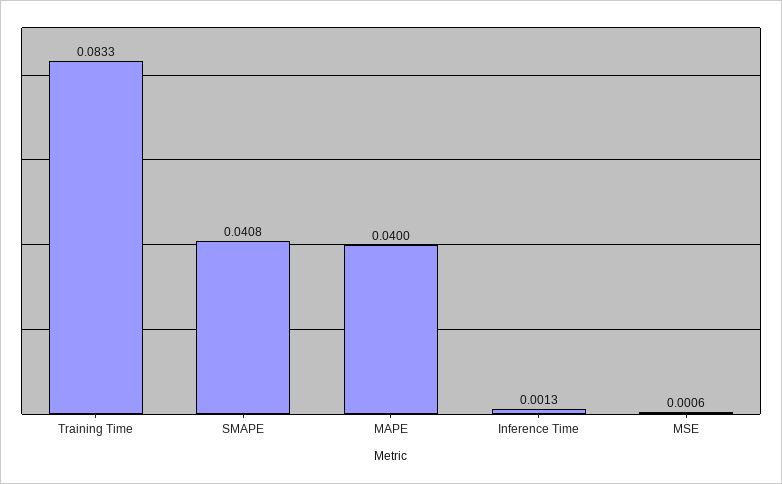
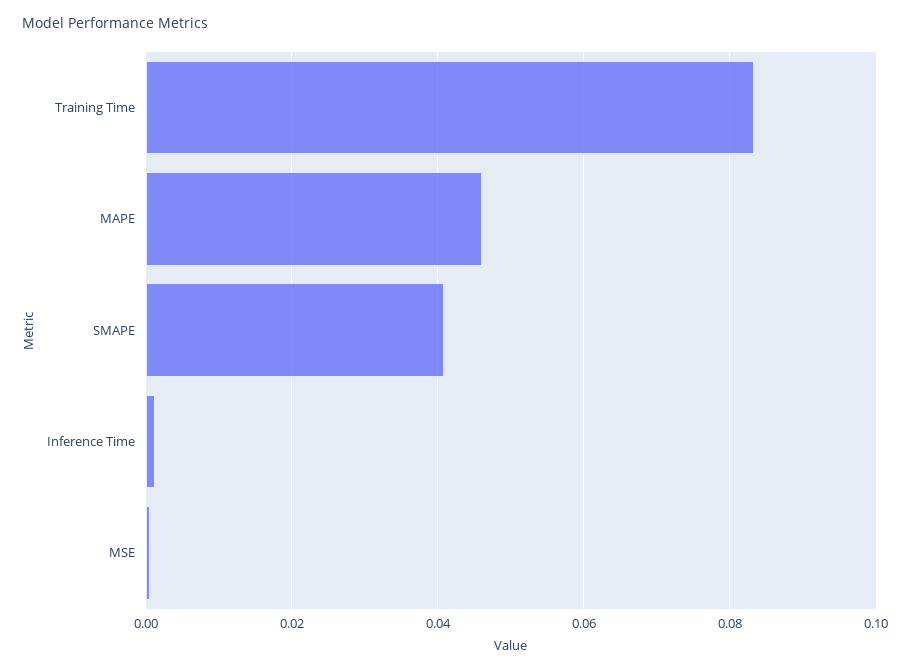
  {
    "Training Time": 0.0833,
    "SMAPE": 0.0408,
-   "MAPE": 0.04,
+   "MAPE": 0.046,
    "Inference Time": 0.0013,
    "MSE": 0.0006
  }

